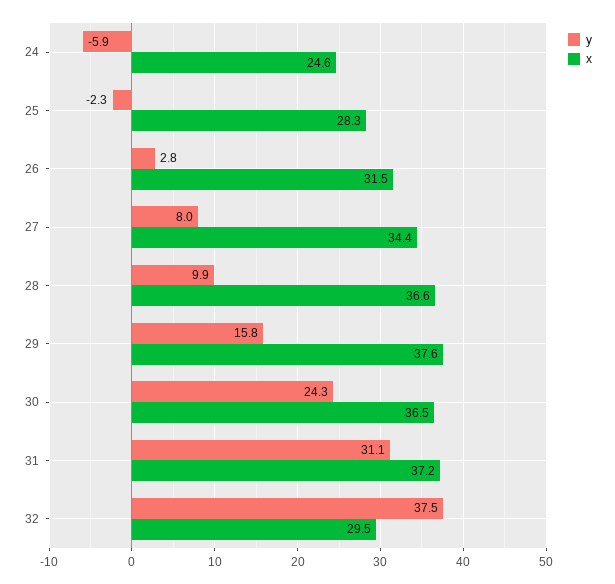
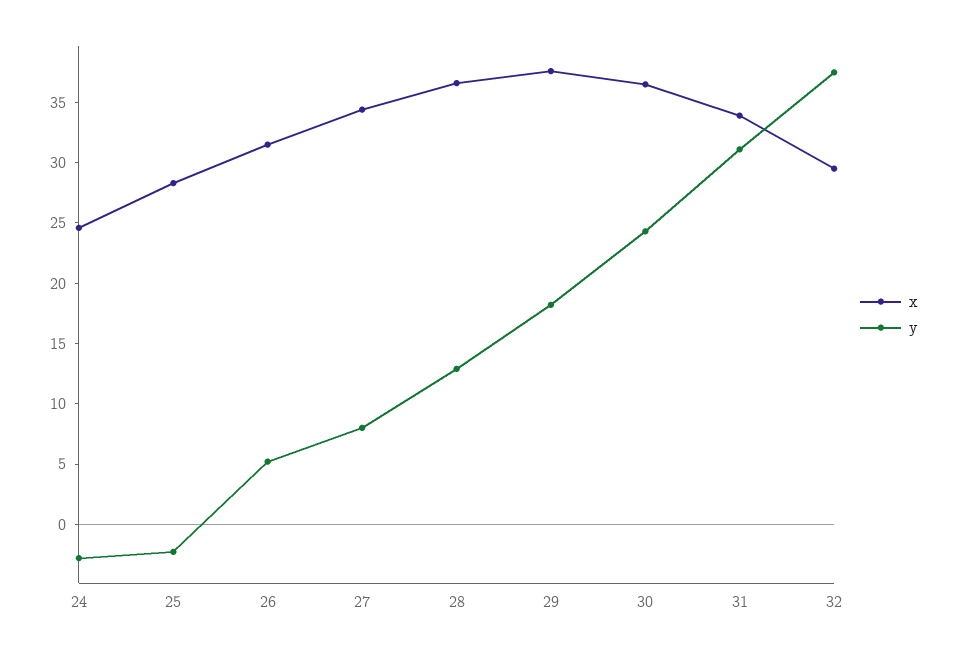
  {
    "y": {
-     "24": -5.9,
+     "24": -3,
      "25": -2.3,
-     "26": 2.8,
+     "26": 5,
      "27": 8,
-     "28": 9.9,
+     "28": 13,
-     "29": 15.8,
+     "29": 18,
      "30": 24.3,
      "31": 31.1,
      "32": 37.5
    },
    "x": {
      "24": 24.6,
      "25": 28.3,
      "26": 31.5,
      "27": 34.4,
      "28": 36.6,
      "29": 37.6,
      "30": 36.5,
-     "31": 37.2,
+     "31": 34,
      "32": 29.5
    }
  }

